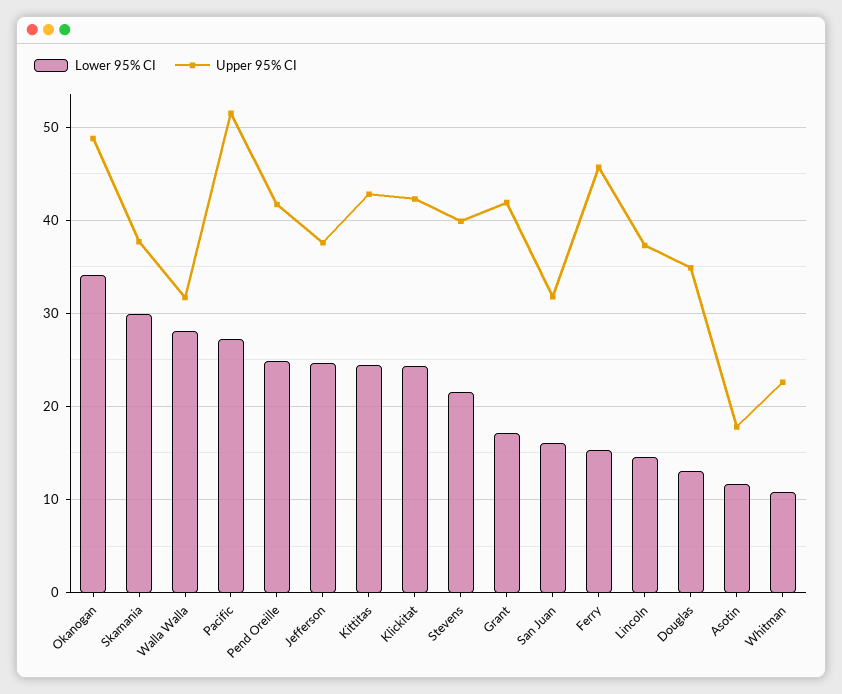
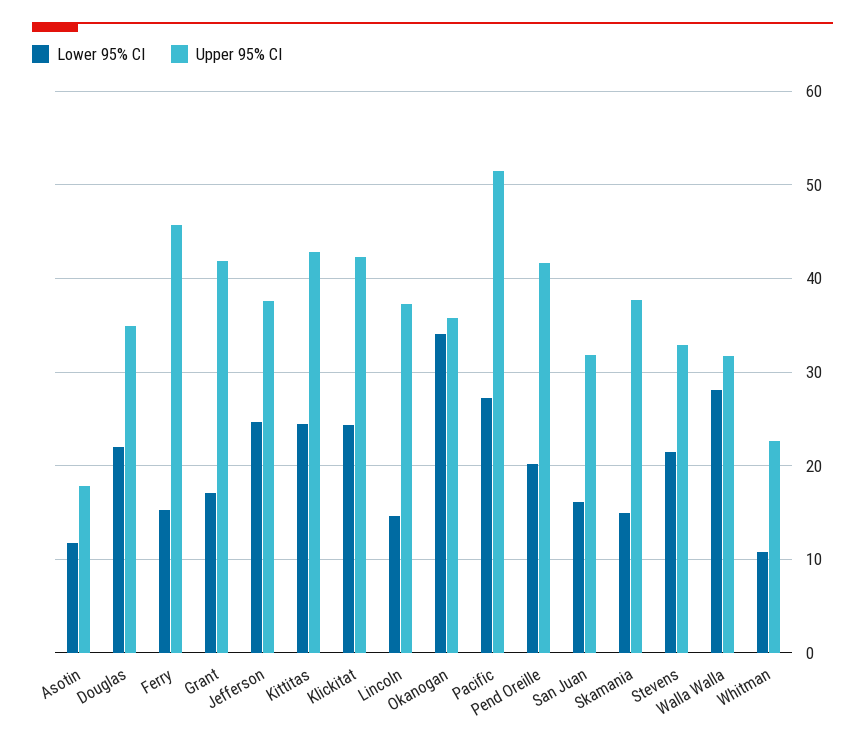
  {
    "Lower 95% CI": {
      "Okanogan": 34,
-     "Skamania": 30,
+     "Skamania": 15,
      "Walla Walla": 28,
      "Pacific": 27,
-     "Pend Oreille": 25,
+     "Pend Oreille": 20,
      "Jefferson": 25,
      "Kittitas": 25,
      "Klickitat": 24,
      "Stevens": 22,
      "Grant": 17,
      "San Juan": 16,
      "Ferry": 15,
      "Lincoln": 15,
-     "Douglas": 13,
+     "Douglas": 22,
      "Asotin": 12,
      "Whitman": 11
    },
    "Upper 95% CI": {
-     "Okanogan": 49,
+     "Okanogan": 36,
      "Skamania": 38,
      "Walla Walla": 32,
      "Pacific": 52,
      "Pend Oreille": 42,
      "Jefferson": 38,
      "Kittitas": 43,
      "Klickitat": 42,
-     "Stevens": 40,
+     "Stevens": 33,
      "Grant": 42,
      "San Juan": 32,
      "Ferry": 46,
      "Lincoln": 37,
      "Douglas": 35,
      "Asotin": 18,
      "Whitman": 23
    }
  }

